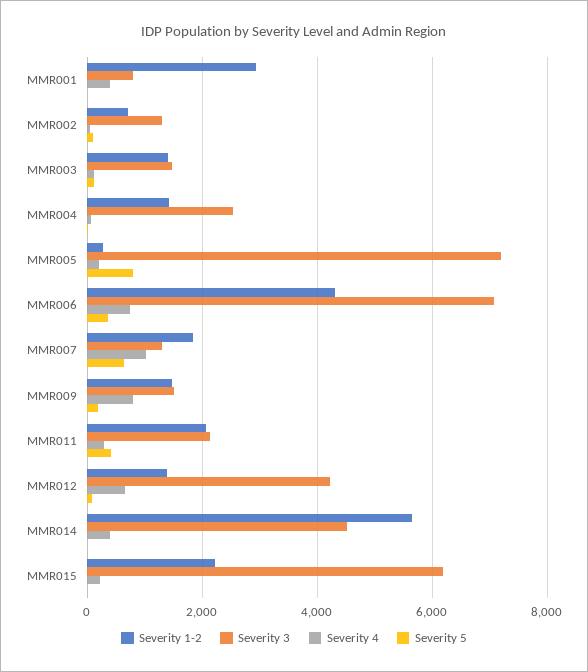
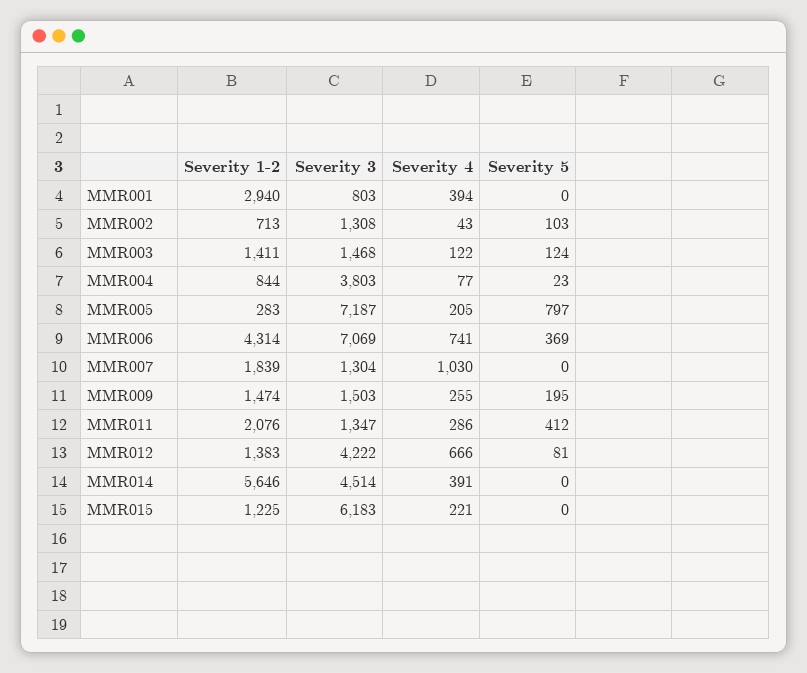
  {
    "Severity 1-2": {
      "MMR001": 2940,
      "MMR002": 713,
      "MMR003": 1411,
-     "MMR004": 1400,
+     "MMR004": 844,
      "MMR005": 283,
      "MMR006": 4314,
      "MMR007": 1839,
      "MMR009": 1474,
      "MMR011": 2076,
      "MMR012": 1383,
      "MMR014": 5646,
-     "MMR015": 2200
+     "MMR015": 1225
    },
    "Severity 3": {
      "MMR001": 803,
      "MMR002": 1308,
      "MMR003": 1468,
-     "MMR004": 2600,
+     "MMR004": 3803,
      "MMR005": 7187,
      "MMR006": 7069,
      "MMR007": 1304,
      "MMR009": 1503,
-     "MMR011": 2200,
+     "MMR011": 1347,
      "MMR012": 4222,
      "MMR014": 4514,
      "MMR015": 6183
    },
    "Severity 4": {
      "MMR001": 394,
      "MMR002": 43,
      "MMR003": 122,
      "MMR004": 77,
      "MMR005": 205,
      "MMR006": 741,
      "MMR007": 1030,
-     "MMR009": 800,
+     "MMR009": 255,
      "MMR011": 286,
      "MMR012": 666,
      "MMR014": 391,
      "MMR015": 221
    },
    "Severity 5": {
      "MMR001": 0,
      "MMR002": 103,
      "MMR003": 124,
      "MMR004": 23,
      "MMR005": 797,
      "MMR006": 369,
-     "MMR007": 600,
+     "MMR007": 0,
      "MMR009": 195,
      "MMR011": 412,
      "MMR012": 81,
      "MMR014": 0,
      "MMR015": 0
    }
  }

